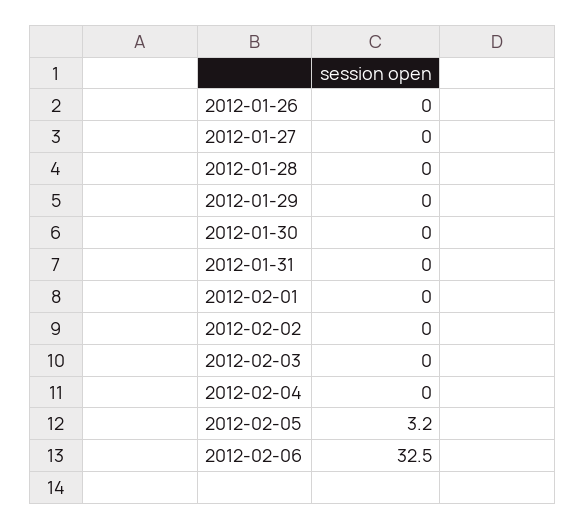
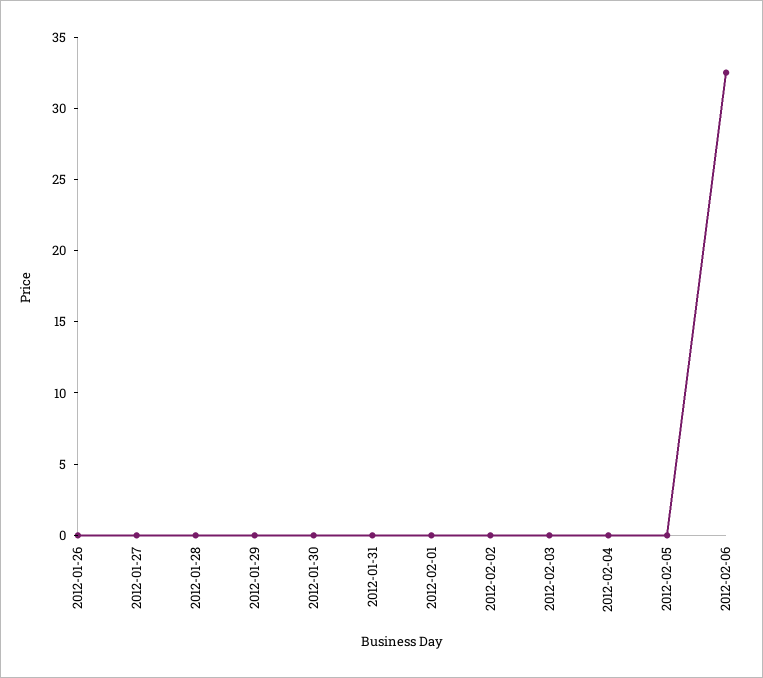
  {
    "2012-01-26": 0,
    "2012-01-27": 0,
    "2012-01-28": 0,
    "2012-01-29": 0,
    "2012-01-30": 0,
    "2012-01-31": 0,
    "2012-02-01": 0,
    "2012-02-02": 0,
    "2012-02-03": 0,
    "2012-02-04": 0,
-   "2012-02-05": 3.2,
+   "2012-02-05": 0,
    "2012-02-06": 32.5
  }

